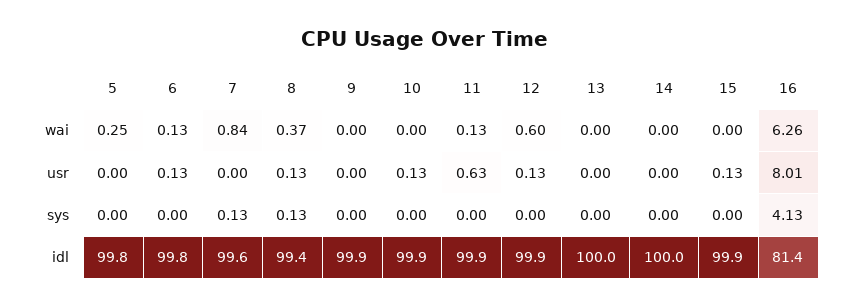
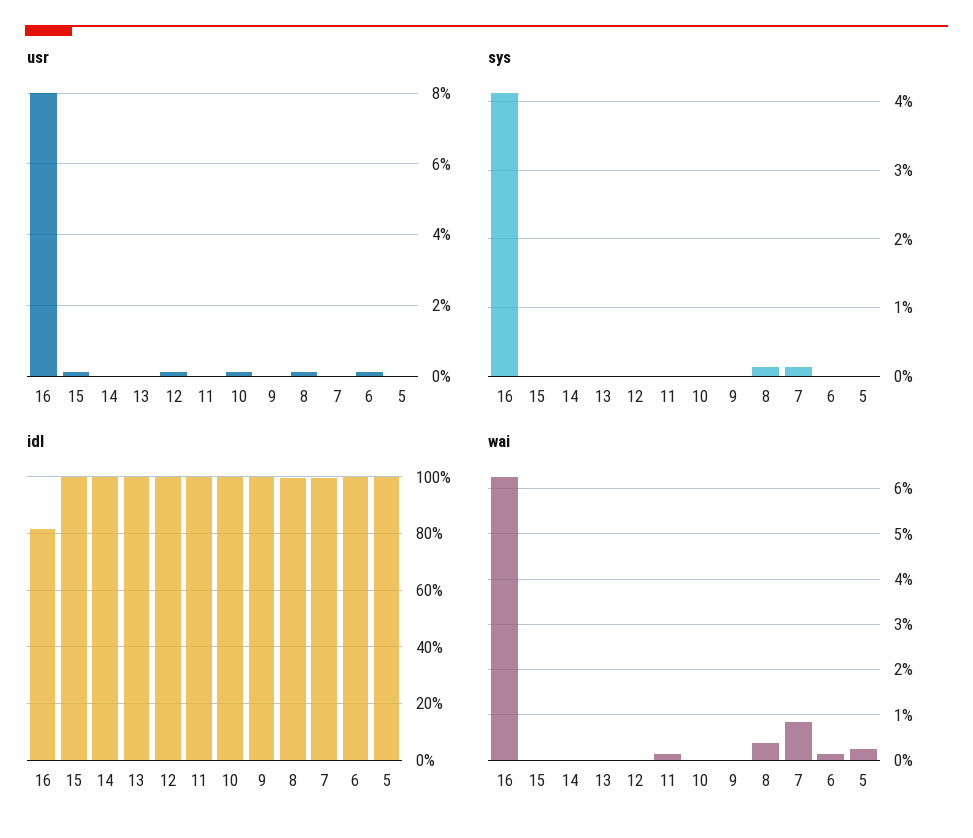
  {
    "wai": {
      "5": 0.25,
      "6": 0.13,
      "7": 0.84,
      "8": 0.37,
      "9": 0,
      "10": 0,
      "11": 0.13,
-     "12": 0.6,
+     "12": 0,
      "13": 0,
      "14": 0,
      "15": 0,
      "16": 6.26
    },
    "usr": {
      "5": 0,
      "6": 0.13,
      "7": 0,
      "8": 0.13,
      "9": 0,
      "10": 0.13,
-     "11": 0.63,
+     "11": 0,
      "12": 0.13,
      "13": 0,
      "14": 0,
      "15": 0.13,
      "16": 8.01
    },
    "sys": {
      "5": 0,
      "6": 0,
      "7": 0.13,
      "8": 0.13,
      "9": 0,
      "10": 0,
      "11": 0,
      "12": 0,
      "13": 0,
      "14": 0,
      "15": 0,
      "16": 4.13
    },
    "idl": {
      "5": 99.8,
      "6": 99.8,
      "7": 99.6,
      "8": 99.4,
      "9": 99.9,
      "10": 99.9,
      "11": 99.9,
      "12": 99.9,
      "13": 100,
      "14": 100,
      "15": 99.9,
      "16": 81.4
    }
  }

